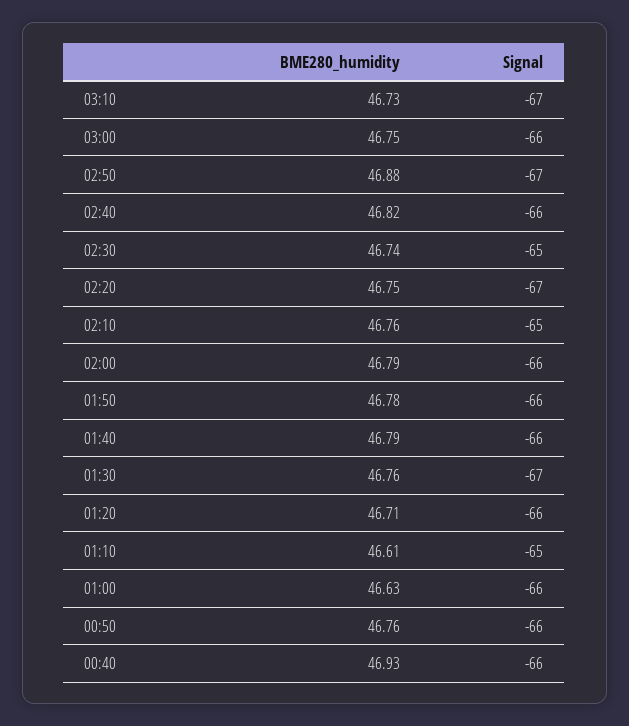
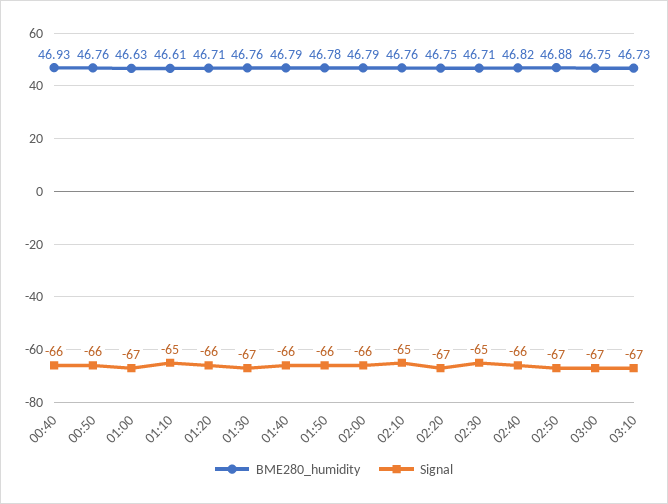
  {
    "BME280_humidity": {
      "03:10": 46.73,
      "03:00": 46.75,
      "02:50": 46.88,
      "02:40": 46.82,
-     "02:30": 46.74,
+     "02:30": 46.71,
      "02:20": 46.75,
      "02:10": 46.76,
      "02:00": 46.79,
      "01:50": 46.78,
      "01:40": 46.79,
      "01:30": 46.76,
      "01:20": 46.71,
      "01:10": 46.61,
      "01:00": 46.63,
      "00:50": 46.76,
      "00:40": 46.93
    },
    "Signal": {
      "03:10": -67,
-     "03:00": -66,
+     "03:00": -67,
      "02:50": -67,
      "02:40": -66,
      "02:30": -65,
      "02:20": -67,
      "02:10": -65,
      "02:00": -66,
      "01:50": -66,
      "01:40": -66,
      "01:30": -67,
      "01:20": -66,
      "01:10": -65,
-     "01:00": -66,
+     "01:00": -67,
      "00:50": -66,
      "00:40": -66
    }
  }

